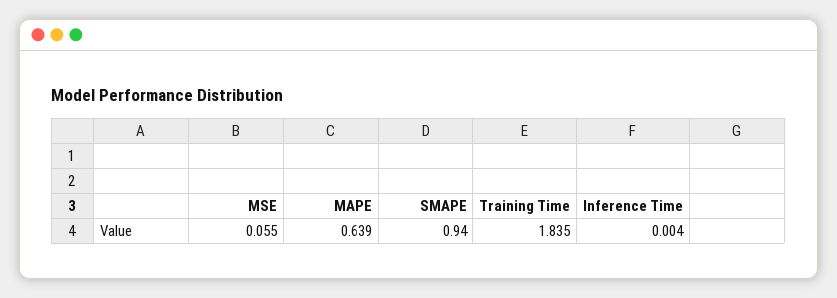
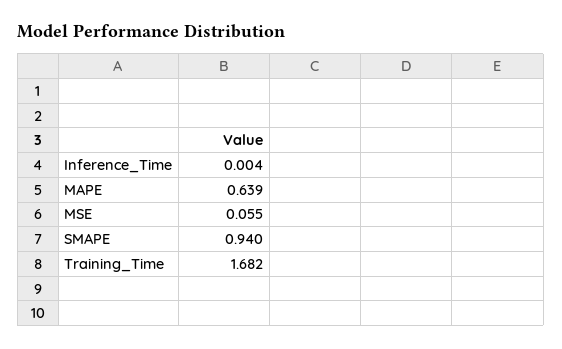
  {
    "MSE": 0.055,
    "MAPE": 0.639,
    "SMAPE": 0.94,
-   "Training Time": 1.835,
+   "Training Time": 1.682,
    "Inference Time": 0.004
  }

